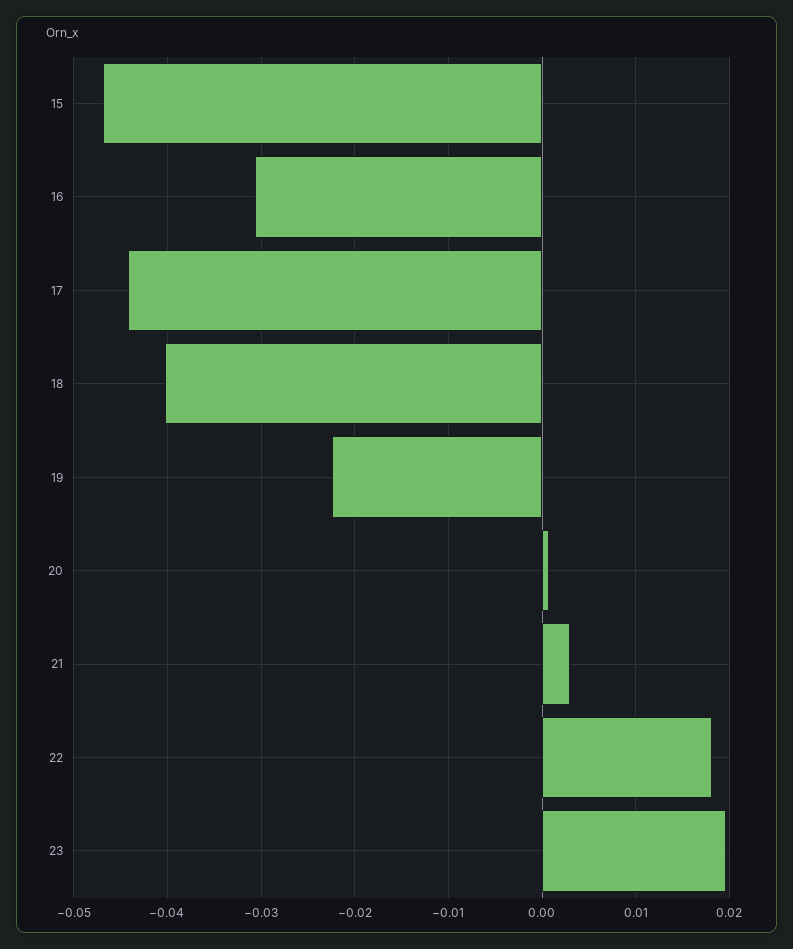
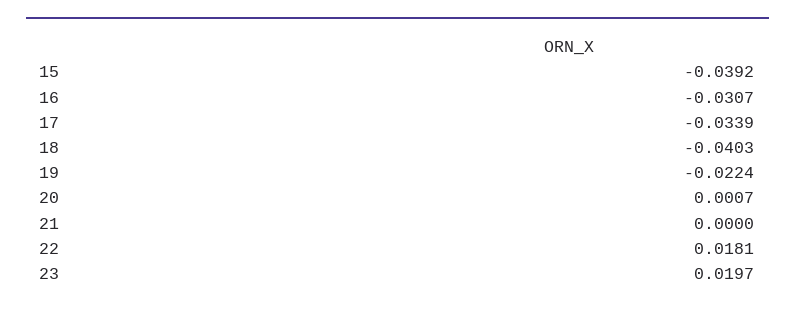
  {
-   "15": -0.047,
+   "15": -0.0392,
    "16": -0.0307,
-   "17": -0.044,
+   "17": -0.0339,
    "18": -0.0403,
    "19": -0.0224,
    "20": 0.0007,
-   "21": 0.003,
+   "21": 0,
    "22": 0.0181,
    "23": 0.0197
  }

